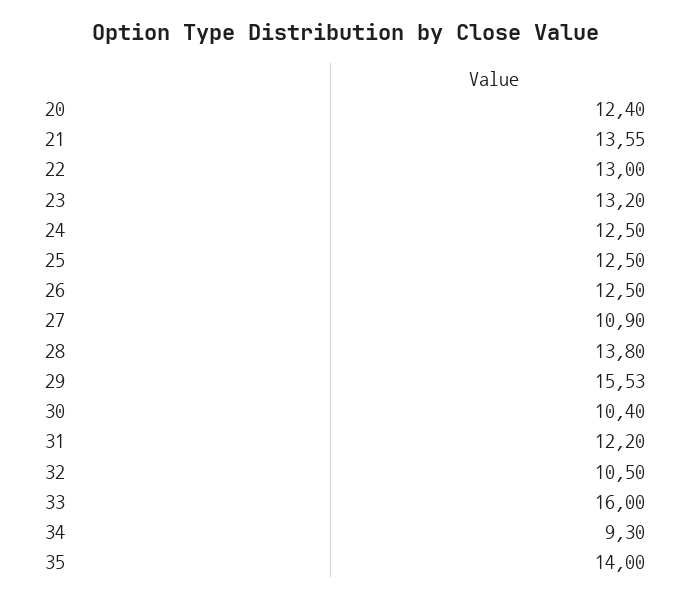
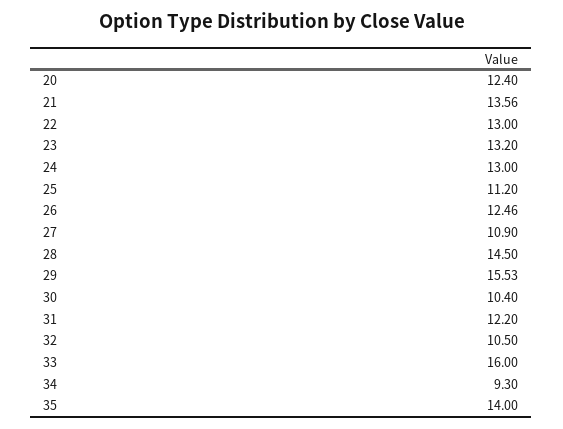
  {
    "20": 12.4,
-   "21": 13.55,
+   "21": 13.56,
    "22": 13,
    "23": 13.2,
-   "24": 12.5,
+   "24": 13,
-   "25": 12.5,
+   "25": 11.2,
-   "26": 12.5,
+   "26": 12.46,
    "27": 10.9,
-   "28": 13.8,
+   "28": 14.5,
    "29": 15.53,
    "30": 10.4,
    "31": 12.2,
    "32": 10.5,
    "33": 16,
    "34": 9.3,
    "35": 14
  }

